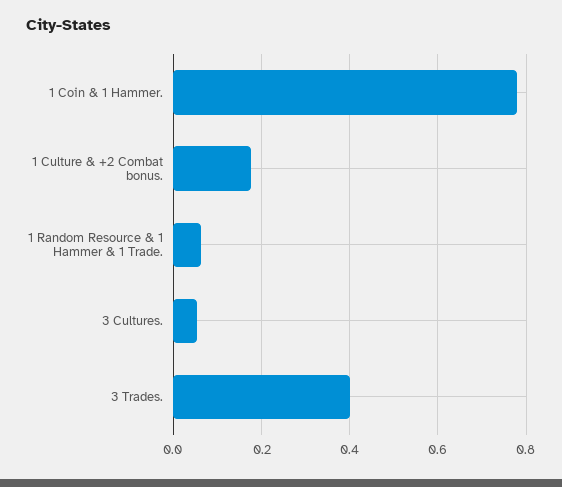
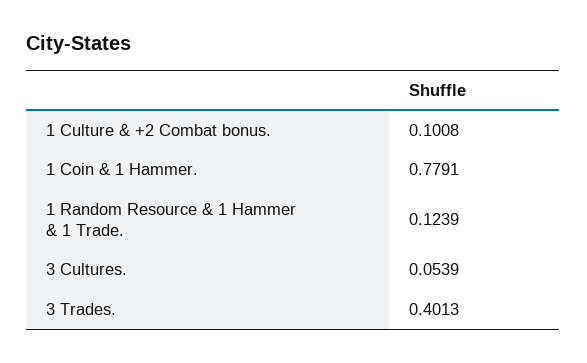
  {
    "1 Coin & 1 Hammer.": 0.7791,
-   "1 Culture & +2 Combat bonus.": 0.18,
+   "1 Culture & +2 Combat bonus.": 0.1008,
-   "1 Random Resource & 1 Hammer & 1 Trade.": 0.06,
+   "1 Random Resource & 1 Hammer & 1 Trade.": 0.1239,
    "3 Cultures.": 0.0539,
    "3 Trades.": 0.4013
  }

